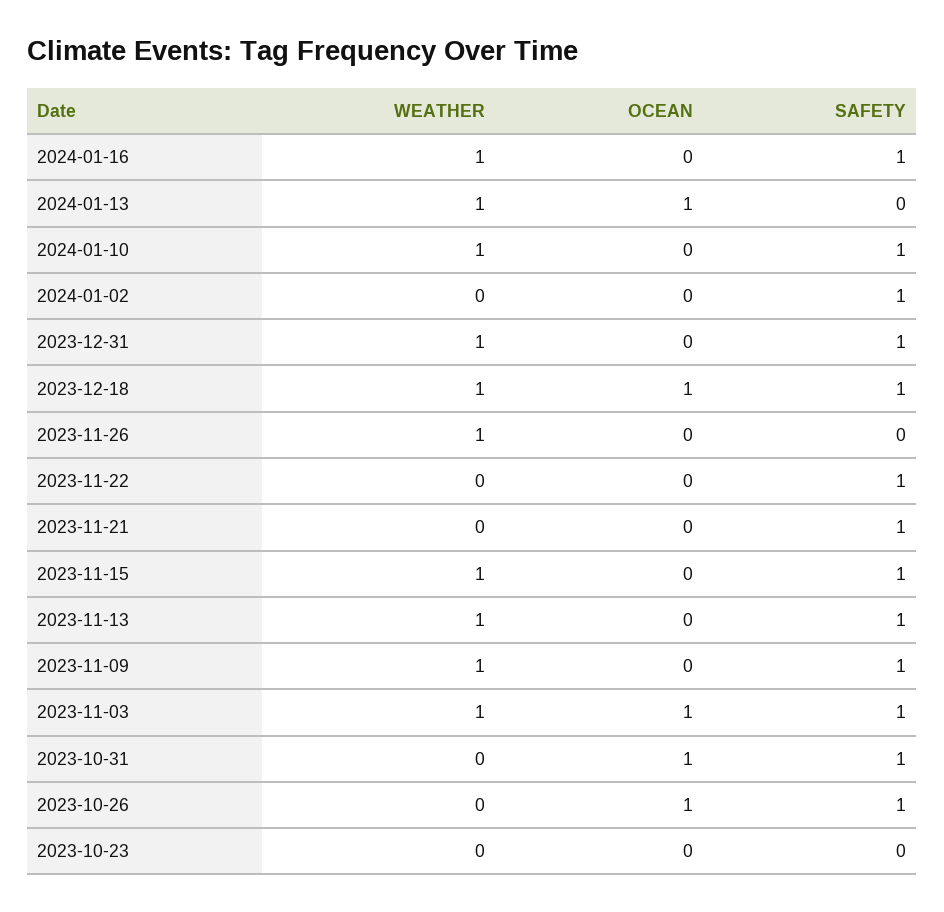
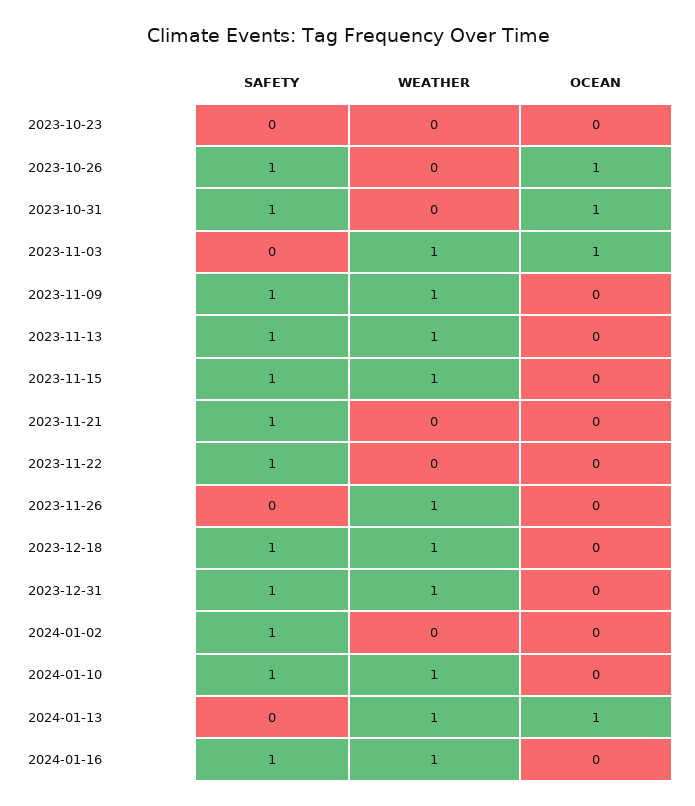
  {
    "WEATHER": {
      "2024-01-16": 1,
      "2024-01-13": 1,
      "2024-01-10": 1,
      "2024-01-02": 0,
      "2023-12-31": 1,
      "2023-12-18": 1,
      "2023-11-26": 1,
      "2023-11-22": 0,
      "2023-11-21": 0,
      "2023-11-15": 1,
      "2023-11-13": 1,
      "2023-11-09": 1,
      "2023-11-03": 1,
      "2023-10-31": 0,
      "2023-10-26": 0,
      "2023-10-23": 0
    },
    "OCEAN": {
      "2024-01-16": 0,
      "2024-01-13": 1,
      "2024-01-10": 0,
      "2024-01-02": 0,
      "2023-12-31": 0,
-     "2023-12-18": 1,
+     "2023-12-18": 0,
      "2023-11-26": 0,
      "2023-11-22": 0,
      "2023-11-21": 0,
      "2023-11-15": 0,
      "2023-11-13": 0,
      "2023-11-09": 0,
      "2023-11-03": 1,
      "2023-10-31": 1,
      "2023-10-26": 1,
      "2023-10-23": 0
    },
    "SAFETY": {
      "2024-01-16": 1,
      "2024-01-13": 0,
      "2024-01-10": 1,
      "2024-01-02": 1,
      "2023-12-31": 1,
      "2023-12-18": 1,
      "2023-11-26": 0,
      "2023-11-22": 1,
      "2023-11-21": 1,
      "2023-11-15": 1,
      "2023-11-13": 1,
      "2023-11-09": 1,
-     "2023-11-03": 1,
+     "2023-11-03": 0,
      "2023-10-31": 1,
      "2023-10-26": 1,
      "2023-10-23": 0
    }
  }

